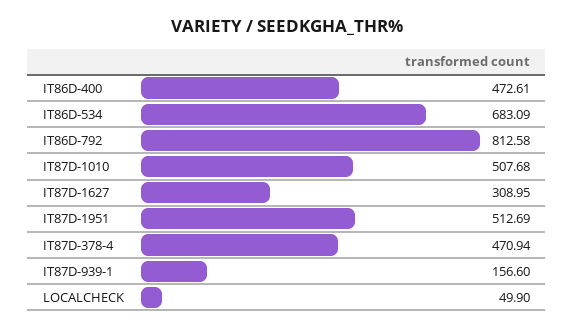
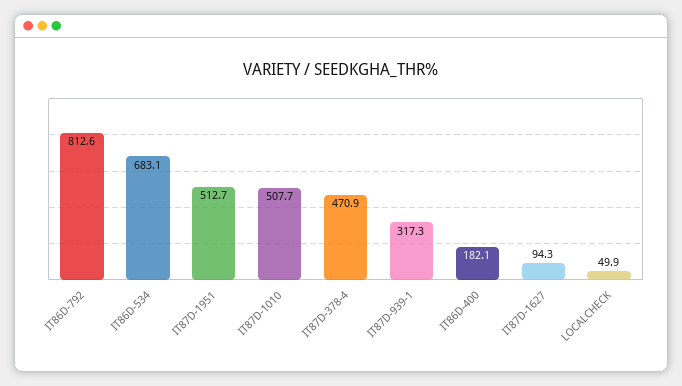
  {
-   "IT86D-400": 472.61,
+   "IT86D-400": 182.1,
    "IT86D-534": 683.09,
    "IT86D-792": 812.58,
    "IT87D-1010": 507.68,
-   "IT87D-1627": 308.95,
+   "IT87D-1627": 94.3,
    "IT87D-1951": 512.69,
    "IT87D-378-4": 470.94,
-   "IT87D-939-1": 156.6,
+   "IT87D-939-1": 317.3,
    "LOCALCHECK": 49.9
  }

